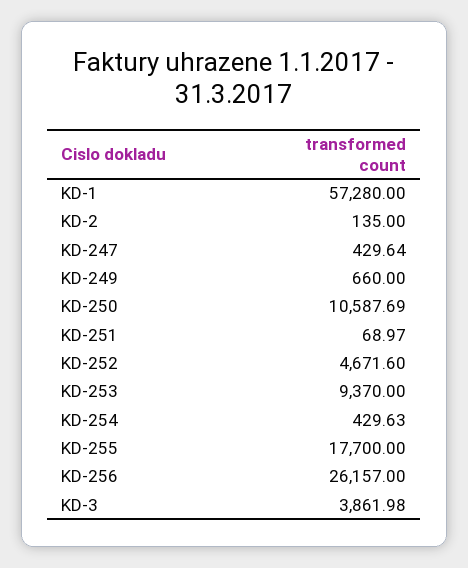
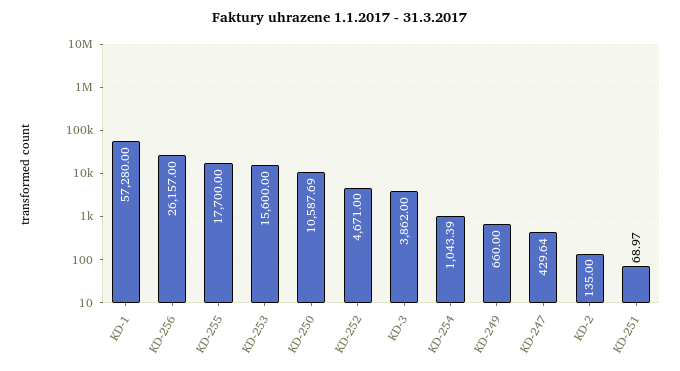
  {
    "KD-1": 57280,
    "KD-2": 135,
    "KD-247": 429.64,
    "KD-249": 660,
    "KD-250": 10587.69,
    "KD-251": 68.97,
-   "KD-252": 4671.6,
+   "KD-252": 4671,
-   "KD-253": 9370,
+   "KD-253": 15600,
-   "KD-254": 429.63,
+   "KD-254": 1043.39,
    "KD-255": 17700,
    "KD-256": 26157,
-   "KD-3": 3861.98
+   "KD-3": 3862
  }

